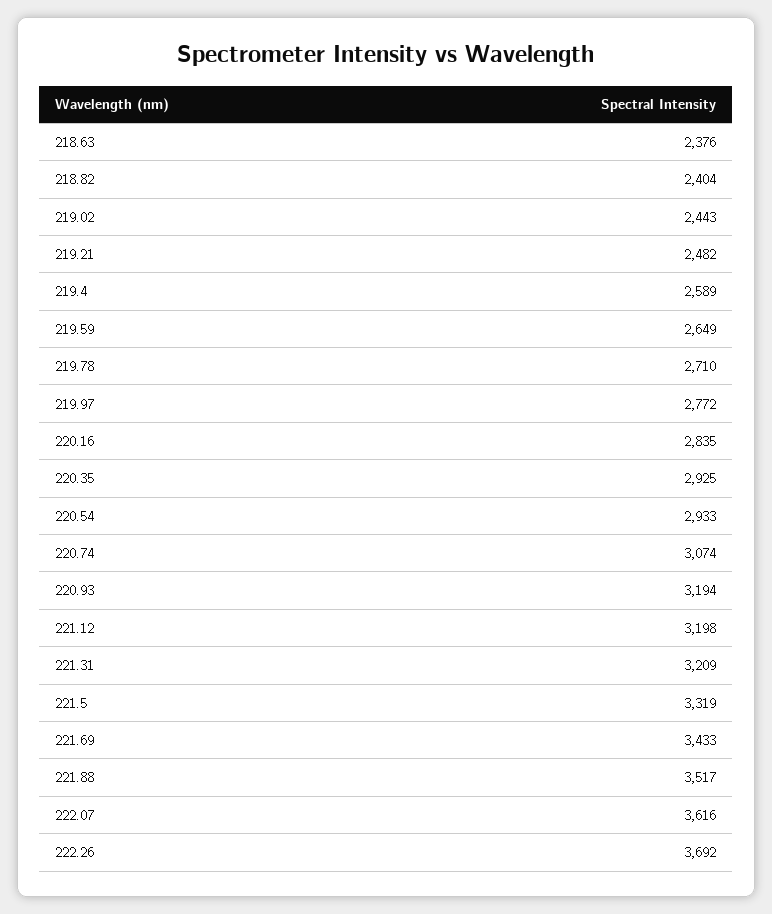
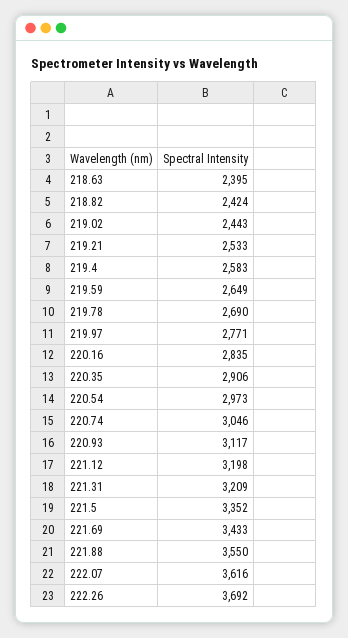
  {
-   "218.63": 2376,
+   "218.63": 2395,
-   "218.82": 2404,
+   "218.82": 2424,
    "219.02": 2443,
-   "219.21": 2482,
+   "219.21": 2533,
-   "219.4": 2589,
+   "219.4": 2583,
    "219.59": 2649,
-   "219.78": 2710,
+   "219.78": 2690,
-   "219.97": 2772,
+   "219.97": 2771,
    "220.16": 2835,
-   "220.35": 2925,
+   "220.35": 2906,
-   "220.54": 2933,
+   "220.54": 2973,
-   "220.74": 3074,
+   "220.74": 3046,
-   "220.93": 3194,
+   "220.93": 3117,
    "221.12": 3198,
    "221.31": 3209,
-   "221.5": 3319,
+   "221.5": 3352,
    "221.69": 3433,
-   "221.88": 3517,
+   "221.88": 3550,
    "222.07": 3616,
    "222.26": 3692
  }

